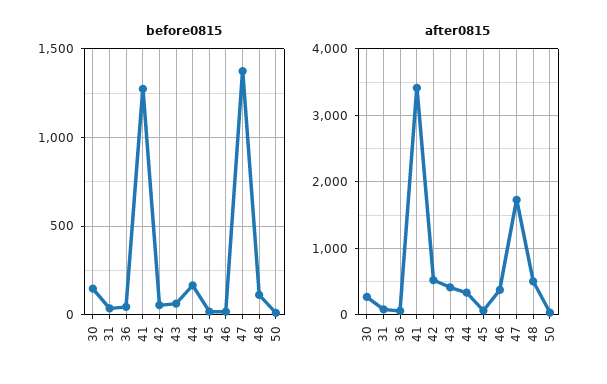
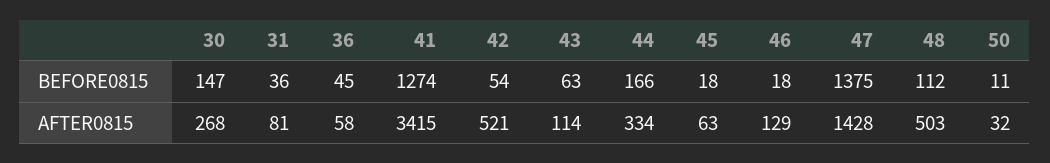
  {
    "before0815": {
      "30": 147,
      "31": 36,
      "36": 45,
      "41": 1274,
      "42": 54,
      "43": 63,
      "44": 166,
      "45": 18,
      "46": 18,
      "47": 1375,
      "48": 112,
      "50": 11
    },
    "after0815": {
      "30": 268,
      "31": 81,
      "36": 58,
      "41": 3415,
      "42": 521,
-     "43": 400,
+     "43": 114,
      "44": 334,
      "45": 63,
-     "46": 400,
+     "46": 129,
-     "47": 1700,
+     "47": 1428,
      "48": 503,
      "50": 32
    }
  }

